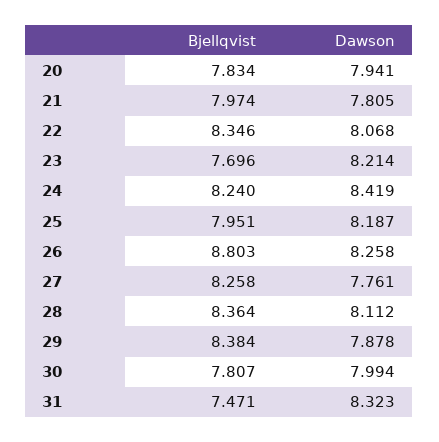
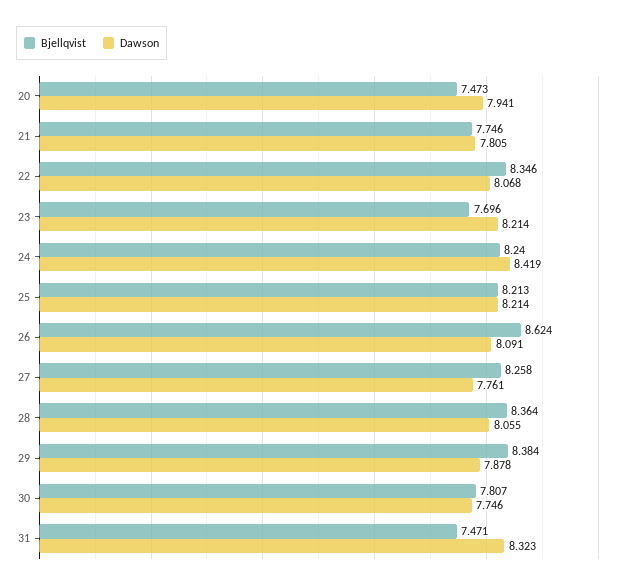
  {
    "Bjellqvist": {
-     "20": 7.834,
+     "20": 7.473,
-     "21": 7.974,
+     "21": 7.746,
      "22": 8.346,
      "23": 7.696,
      "24": 8.24,
-     "25": 7.951,
+     "25": 8.213,
-     "26": 8.803,
+     "26": 8.624,
      "27": 8.258,
      "28": 8.364,
      "29": 8.384,
      "30": 7.807,
      "31": 7.471
    },
    "Dawson": {
      "20": 7.941,
      "21": 7.805,
      "22": 8.068,
      "23": 8.214,
      "24": 8.419,
-     "25": 8.187,
+     "25": 8.214,
-     "26": 8.258,
+     "26": 8.091,
      "27": 7.761,
-     "28": 8.112,
+     "28": 8.055,
      "29": 7.878,
-     "30": 7.994,
+     "30": 7.746,
      "31": 8.323
    }
  }

